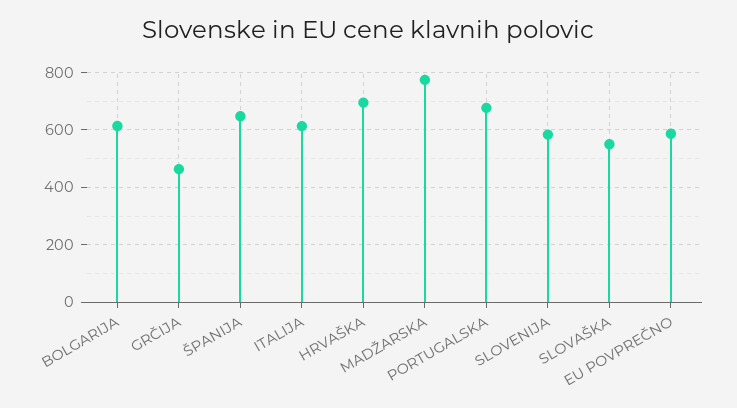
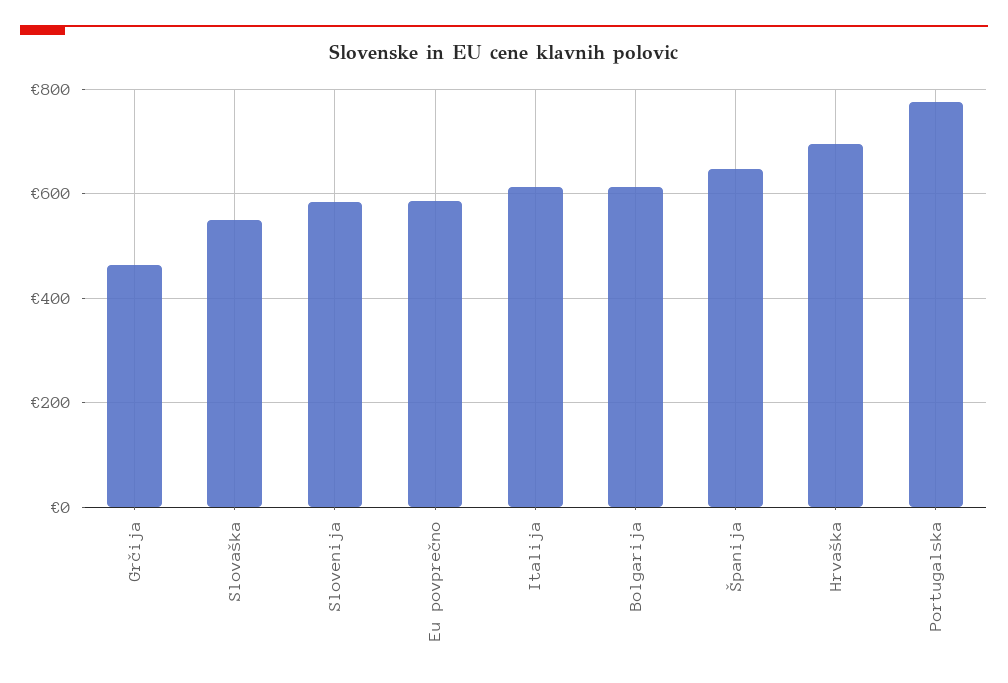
  {
    "BOLGARIJA": 620,
    "GRČIJA": 460,
    "ŠPANIJA": 640,
    "ITALIJA": 620,
    "HRVAŠKA": 700,
-   "MADŽARSKA": 775,
-   "PORTUGALSKA": 675,
+   "PORTUGALSKA": 780,
    "SLOVENIJA": 580,
    "SLOVAŠKA": 560,
    "EU POVPREČNO": 580
  }

